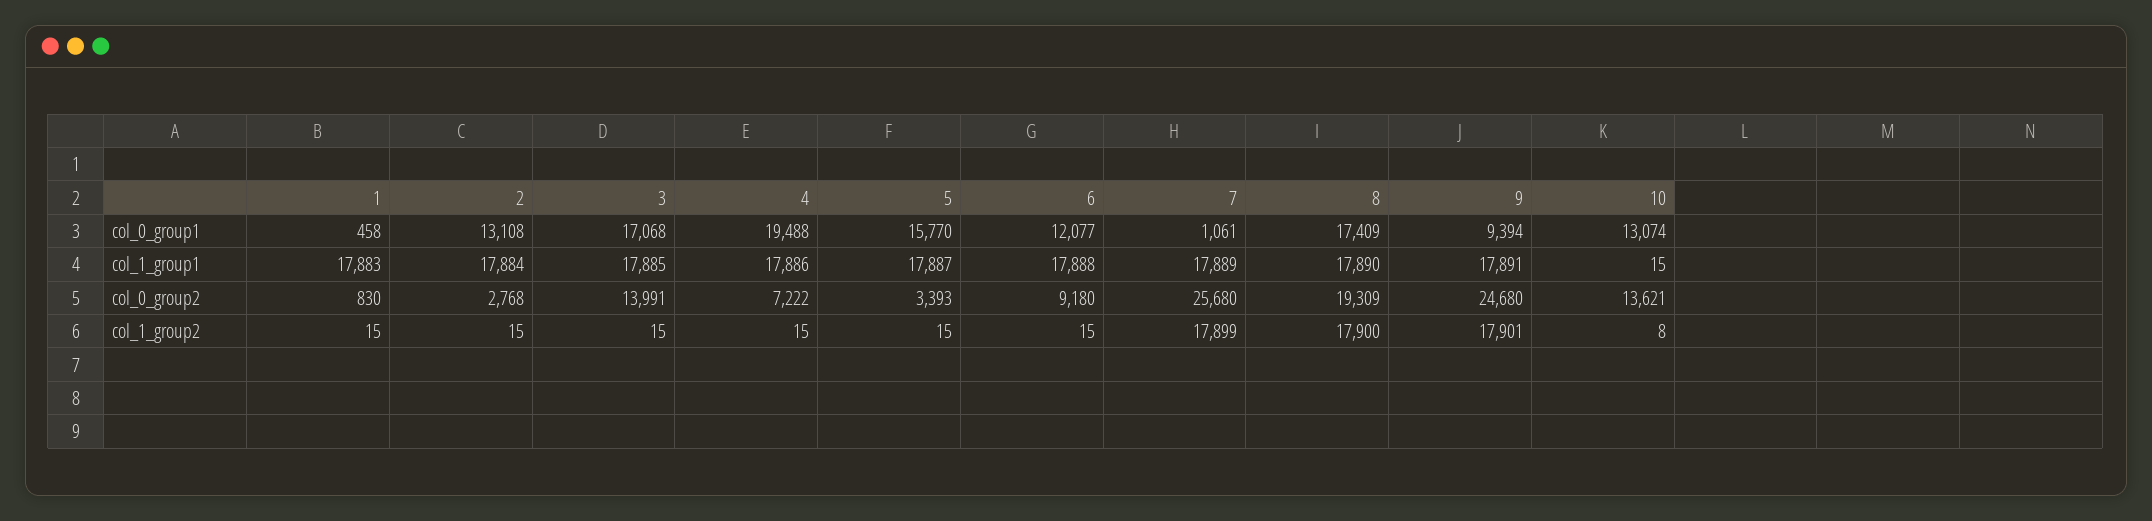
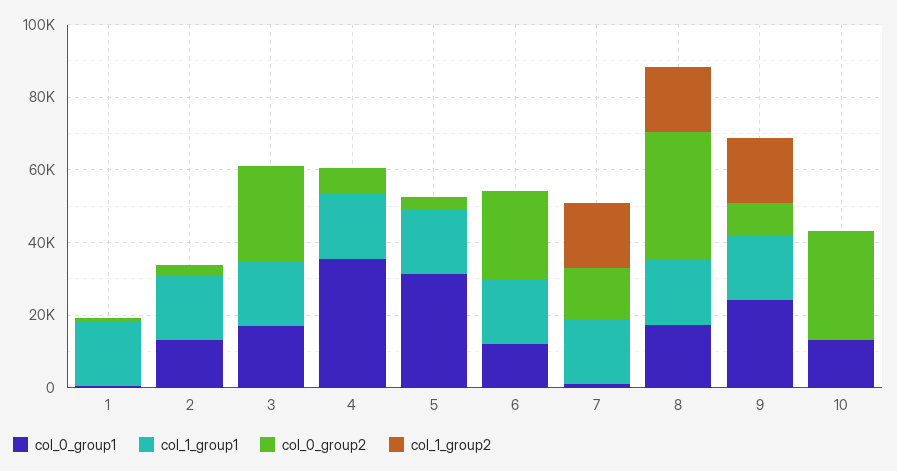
  {
    "col_0_group1": {
      "1": 458,
      "2": 13108,
      "3": 17068,
-     "4": 19488,
+     "4": 35000,
-     "5": 15770,
+     "5": 30000,
      "6": 12077,
      "7": 1061,
      "8": 17409,
-     "9": 9394,
+     "9": 25000,
      "10": 13074
    },
    "col_1_group1": {
      "1": 17883,
      "2": 17884,
      "3": 17885,
      "4": 17886,
      "5": 17887,
      "6": 17888,
      "7": 17889,
      "8": 17890,
      "9": 17891,
      "10": 15
    },
    "col_0_group2": {
      "1": 830,
      "2": 2768,
-     "3": 13991,
+     "3": 25000,
      "4": 7222,
      "5": 3393,
-     "6": 9180,
+     "6": 25000,
-     "7": 25680,
+     "7": 15000,
-     "8": 19309,
+     "8": 35000,
-     "9": 24680,
+     "9": 10000,
-     "10": 13621
+     "10": 30000
    },
    "col_1_group2": {
      "1": 15,
      "2": 15,
      "3": 15,
      "4": 15,
      "5": 15,
      "6": 15,
      "7": 17899,
      "8": 17900,
      "9": 17901,
      "10": 8
    }
  }

